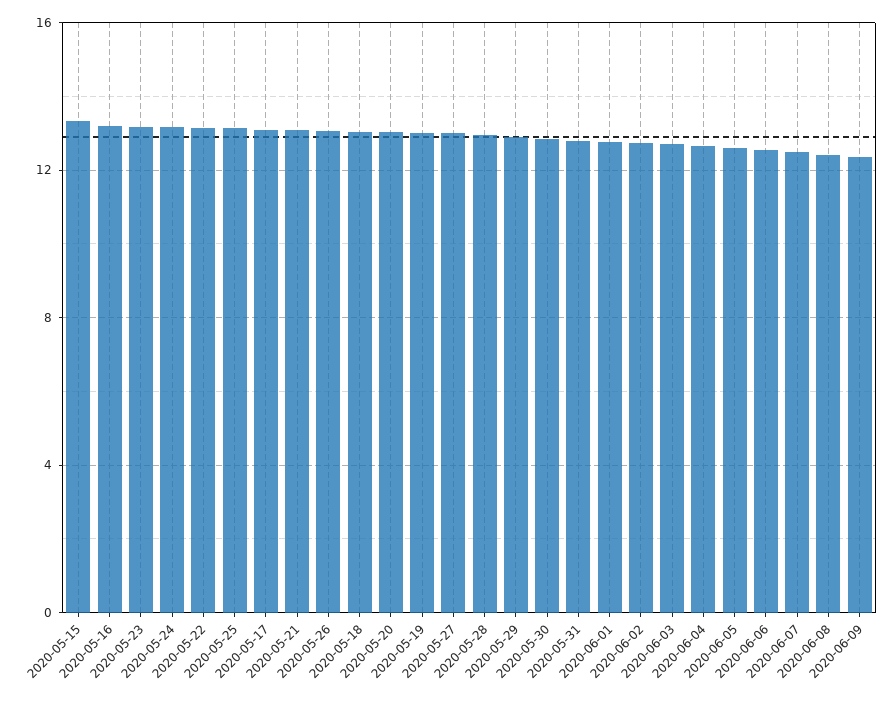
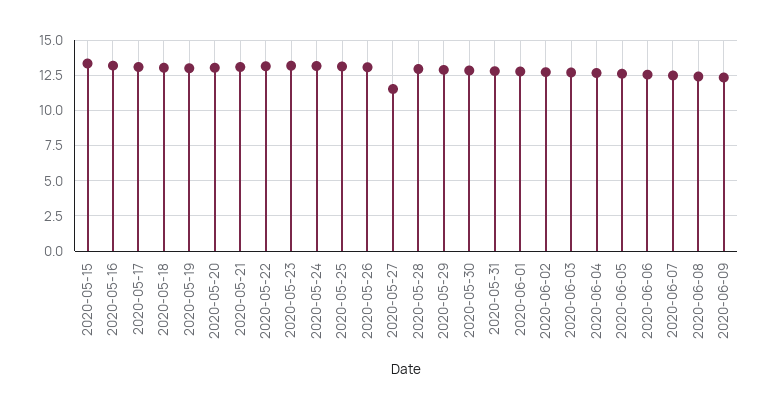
  {
    "2020-05-15": 13.5,
    "2020-05-16": 13,
    "2020-05-23": 13,
    "2020-05-24": 13,
    "2020-05-22": 13,
    "2020-05-25": 13,
    "2020-05-17": 13,
    "2020-05-21": 13,
    "2020-05-26": 13,
    "2020-05-18": 13,
    "2020-05-20": 13,
    "2020-05-19": 13,
-   "2020-05-27": 13,
+   "2020-05-27": 11.5,
    "2020-05-28": 13,
    "2020-05-29": 13,
    "2020-05-30": 13,
    "2020-05-31": 13,
    "2020-06-01": 13,
    "2020-06-02": 12.5,
    "2020-06-03": 12.5,
    "2020-06-04": 12.5,
    "2020-06-05": 12.5,
    "2020-06-06": 12.5,
    "2020-06-07": 12.5,
    "2020-06-08": 12.5,
    "2020-06-09": 12.5
  }

